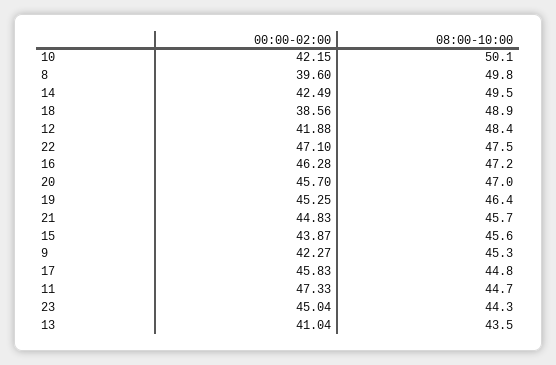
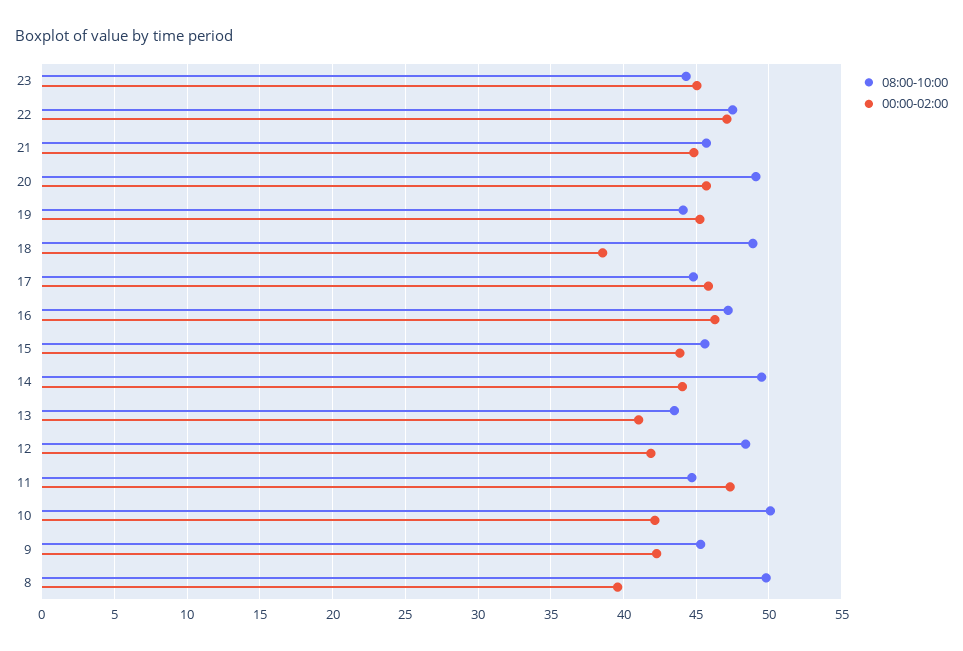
  {
    "00:00-02:00": {
      "10": 42.15,
      "8": 39.6,
-     "14": 42.49,
+     "14": 44,
      "18": 38.56,
      "12": 41.88,
      "22": 47.1,
      "16": 46.28,
      "20": 45.7,
      "19": 45.25,
      "21": 44.83,
      "15": 43.87,
      "9": 42.27,
      "17": 45.83,
      "11": 47.33,
      "23": 45.04,
      "13": 41.04
    },
    "08:00-10:00": {
      "10": 50.1,
      "8": 49.8,
      "14": 49.5,
      "18": 48.9,
      "12": 48.4,
      "22": 47.5,
      "16": 47.2,
-     "20": 47,
+     "20": 49,
-     "19": 46.4,
+     "19": 44,
      "21": 45.7,
      "15": 45.6,
      "9": 45.3,
      "17": 44.8,
      "11": 44.7,
      "23": 44.3,
      "13": 43.5
    }
  }

